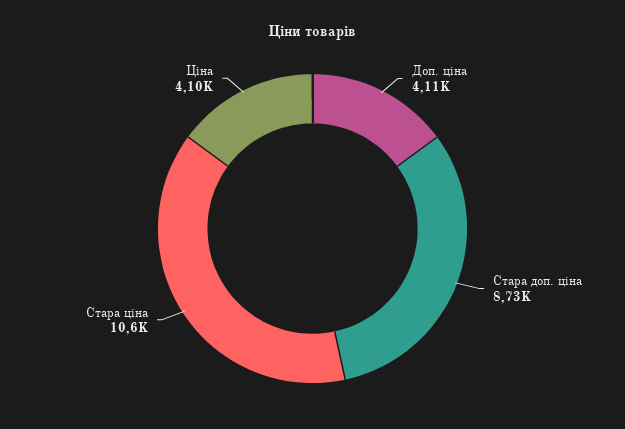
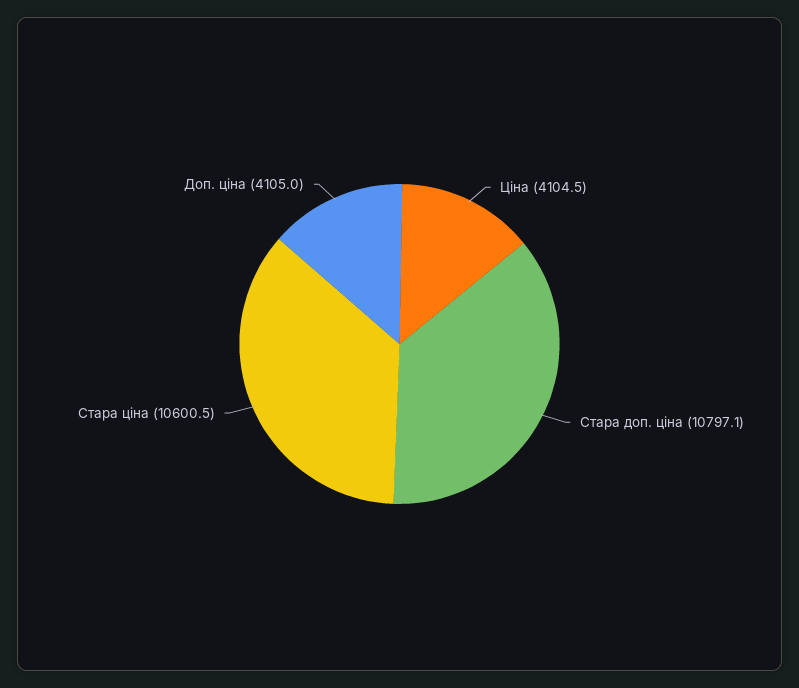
  {
    "Доп. ціна": 4105,
-   "Стара доп. ціна": 8730,
+   "Стара доп. ціна": 10797.1,
    "Стара ціна": 10600.5,
    "Ціна": 4104.5
  }

